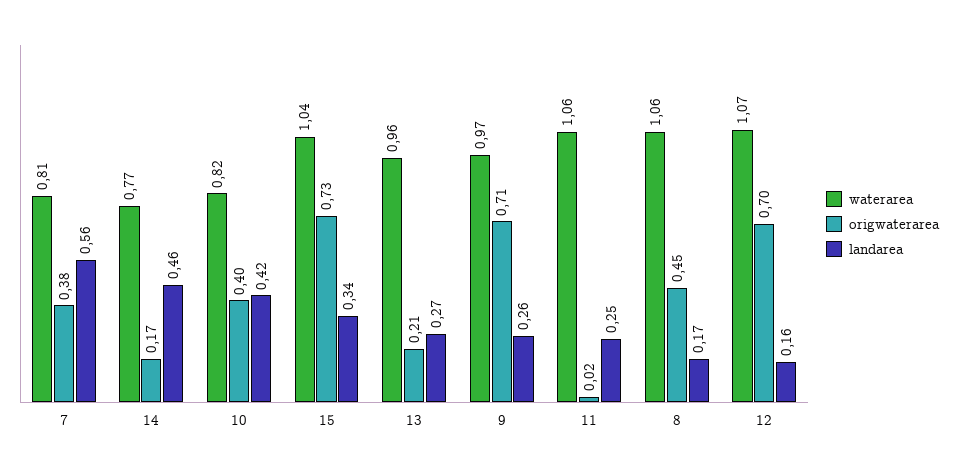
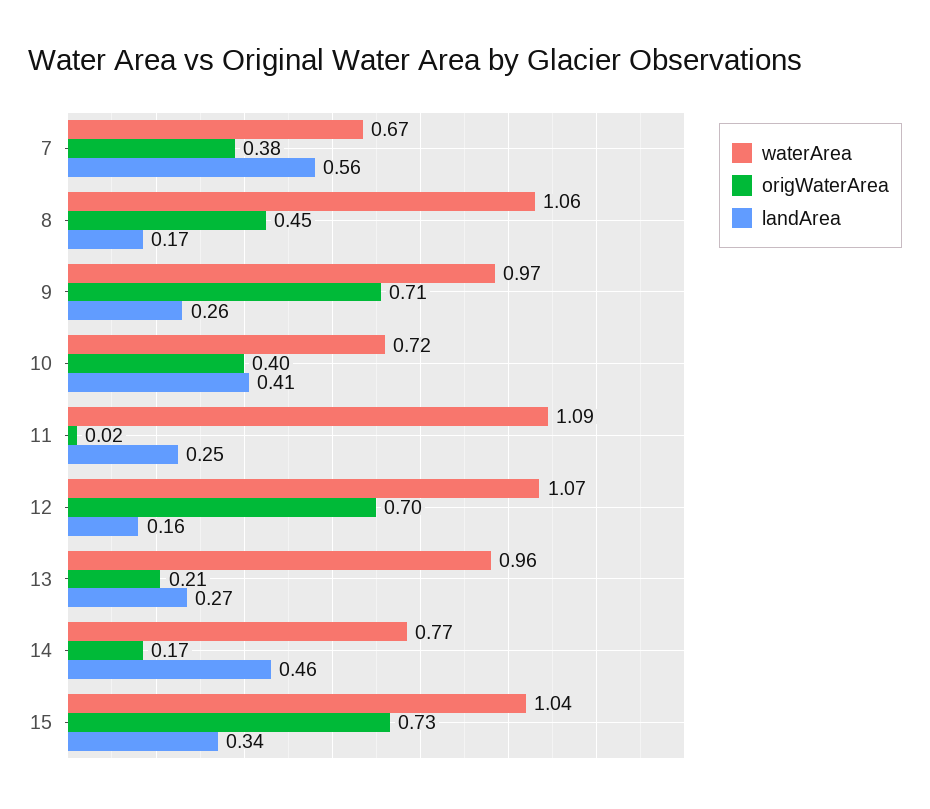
  {
    "waterarea": {
-     "7": 0.81,
+     "7": 0.67,
      "14": 0.77,
-     "10": 0.82,
+     "10": 0.72,
      "15": 1.04,
      "13": 0.96,
      "9": 0.97,
-     "11": 1.06,
+     "11": 1.09,
      "8": 1.06,
      "12": 1.07
    },
    "origwaterarea": {
      "7": 0.38,
      "14": 0.17,
      "10": 0.4,
      "15": 0.73,
      "13": 0.21,
      "9": 0.71,
      "11": 0.02,
      "8": 0.45,
      "12": 0.7
    },
    "landarea": {
      "7": 0.56,
      "14": 0.46,
-     "10": 0.42,
+     "10": 0.41,
      "15": 0.34,
      "13": 0.27,
      "9": 0.26,
      "11": 0.25,
      "8": 0.17,
      "12": 0.16
    }
  }

